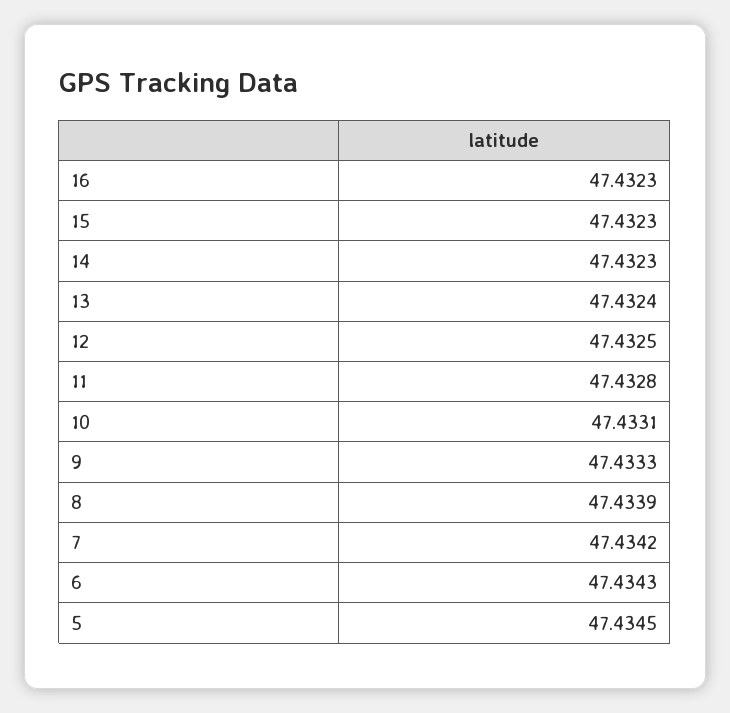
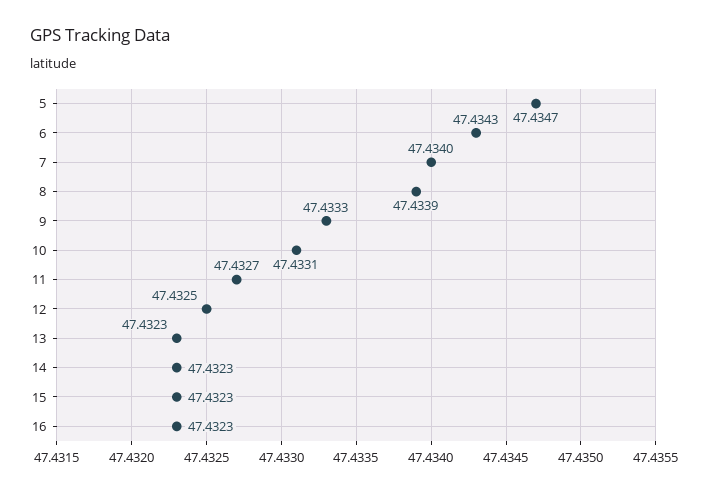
  {
    "16": 47.4323,
    "15": 47.4323,
    "14": 47.4323,
-   "13": 47.4324,
+   "13": 47.4323,
    "12": 47.4325,
-   "11": 47.4328,
+   "11": 47.4327,
    "10": 47.4331,
    "9": 47.4333,
    "8": 47.4339,
-   "7": 47.4342,
+   "7": 47.434,
    "6": 47.4343,
-   "5": 47.4345
+   "5": 47.4347
  }

